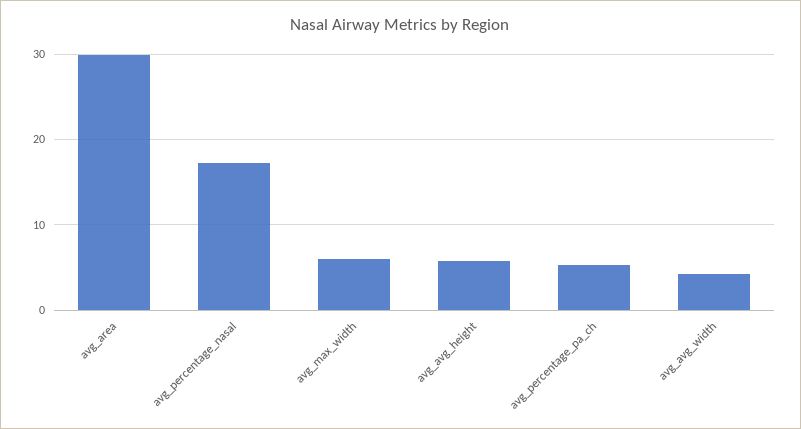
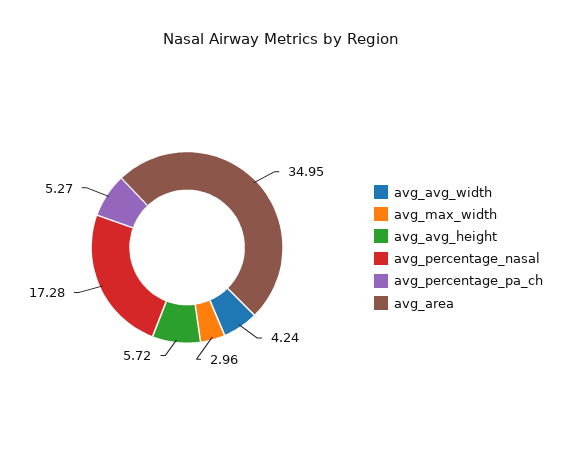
  {
-   "avg_area": 30,
+   "avg_area": 34.95,
    "avg_percentage_nasal": 17.28,
-   "avg_max_width": 6,
+   "avg_max_width": 2.96,
    "avg_avg_height": 5.72,
    "avg_percentage_pa_ch": 5.27,
    "avg_avg_width": 4.24
  }

